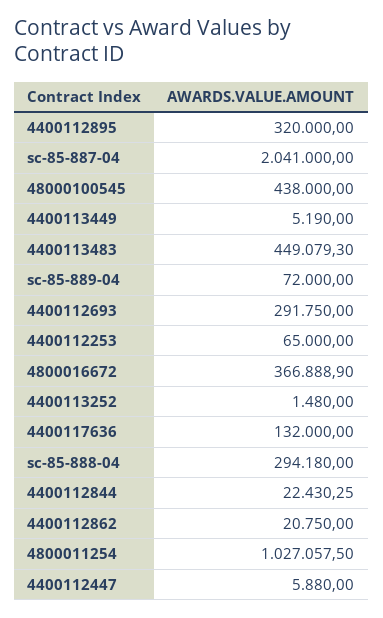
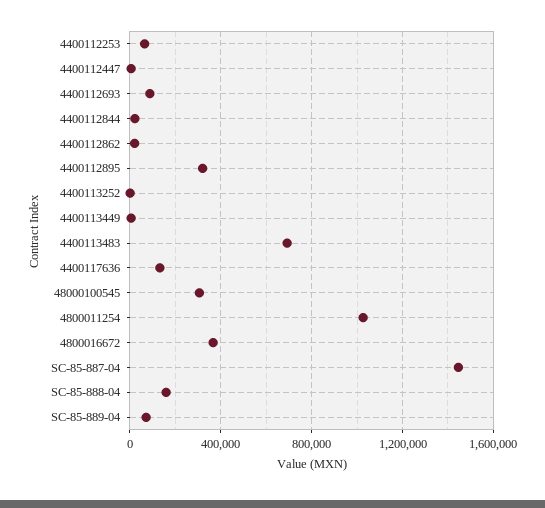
  {
    "4400112895": 320000,
-   "sc-85-887-04": 2041000,
+   "sc-85-887-04": 1450000,
-   "48000100545": 438000,
+   "48000100545": 300000,
    "4400113449": 5190,
-   "4400113483": 449079.3,
+   "4400113483": 700000,
    "sc-85-889-04": 72000,
-   "4400112693": 291750,
+   "4400112693": 100000,
    "4400112253": 65000,
    "4800016672": 366888.9,
    "4400113252": 1480,
    "4400117636": 132000,
-   "sc-85-888-04": 294180,
+   "sc-85-888-04": 150000,
    "4400112844": 22430.25,
    "4400112862": 20750,
    "4800011254": 1027057.5,
    "4400112447": 5880
  }

